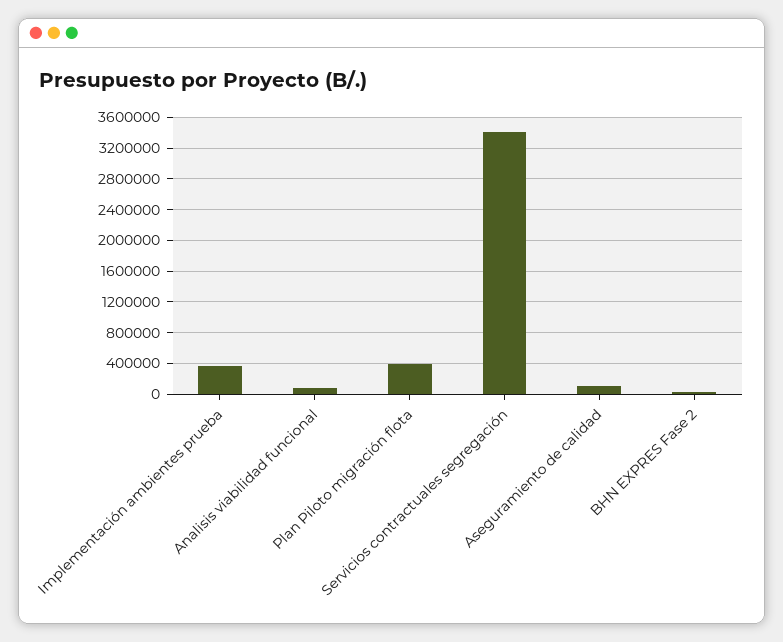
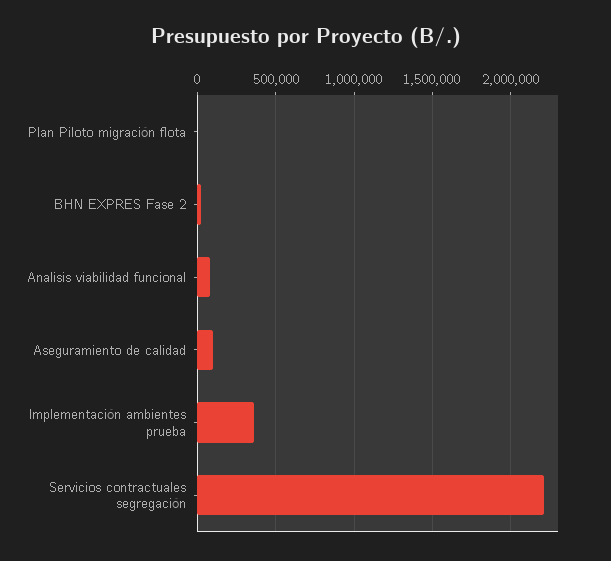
  {
    "Implementación ambientes prueba": 350000,
    "Analisis viabilidad funcional": 100000,
-   "Plan Piloto migración flota": 400000,
+   "Plan Piloto migración flota": 0,
-   "Servicios contractuales segregación": 3400000,
+   "Servicios contractuales segregación": 2200000,
    "Aseguramiento de calidad": 100000,
    "BHN EXPRES Fase 2": 50000
  }

